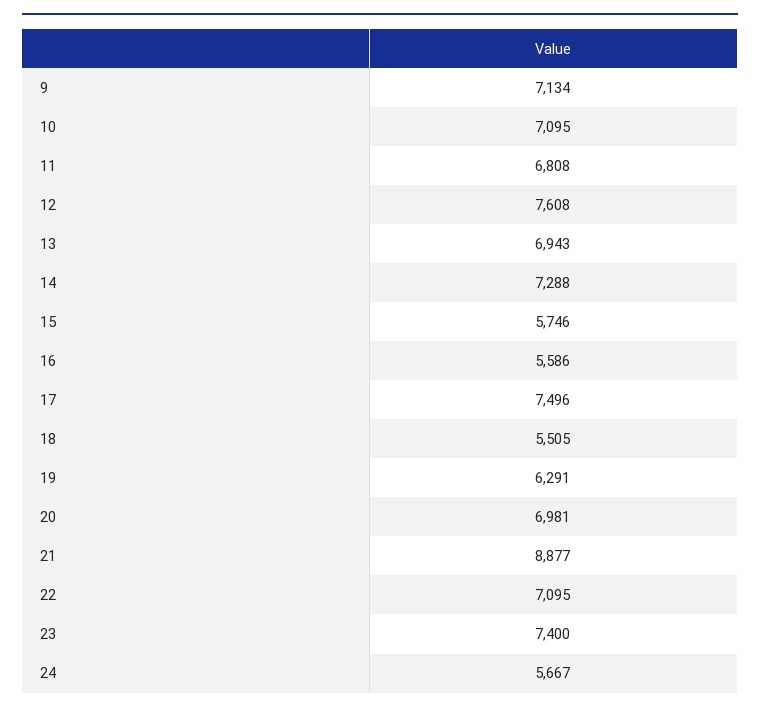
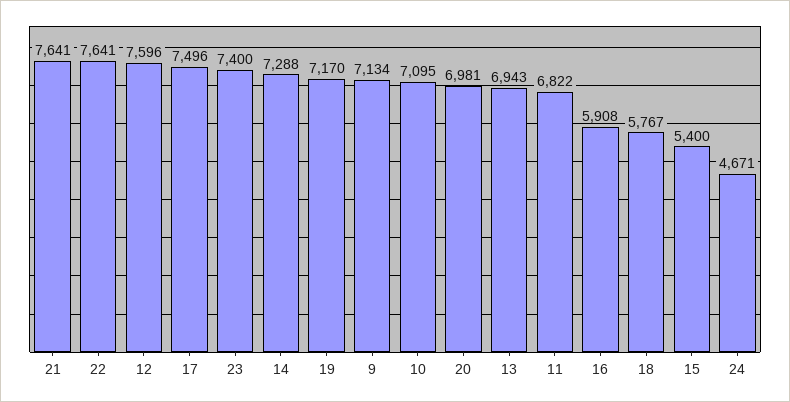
  {
    "9": 7134,
    "10": 7095,
-   "11": 6808,
+   "11": 6822,
-   "12": 7608,
+   "12": 7596,
    "13": 6943,
    "14": 7288,
-   "15": 5746,
+   "15": 5400,
-   "16": 5586,
+   "16": 5908,
    "17": 7496,
-   "18": 5505,
+   "18": 5767,
-   "19": 6291,
+   "19": 7170,
    "20": 6981,
-   "21": 8877,
+   "21": 7641,
-   "22": 7095,
+   "22": 7641,
    "23": 7400,
-   "24": 5667
+   "24": 4671
  }

